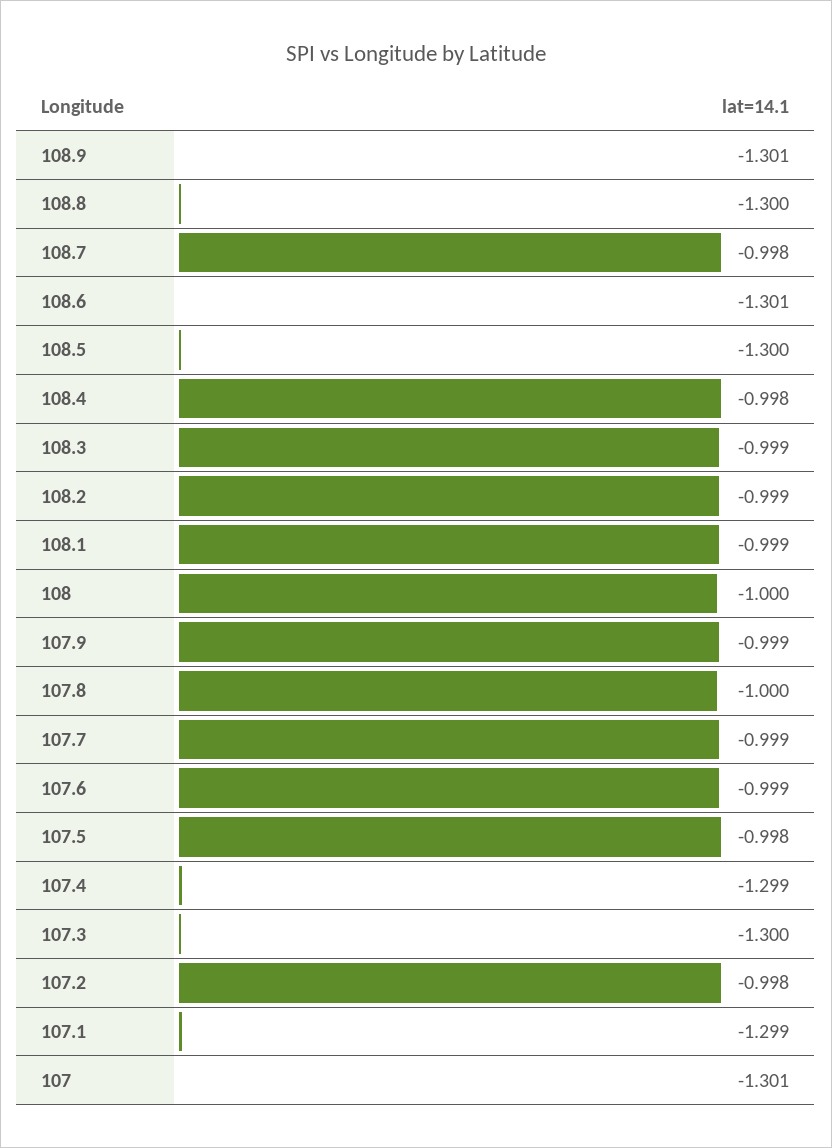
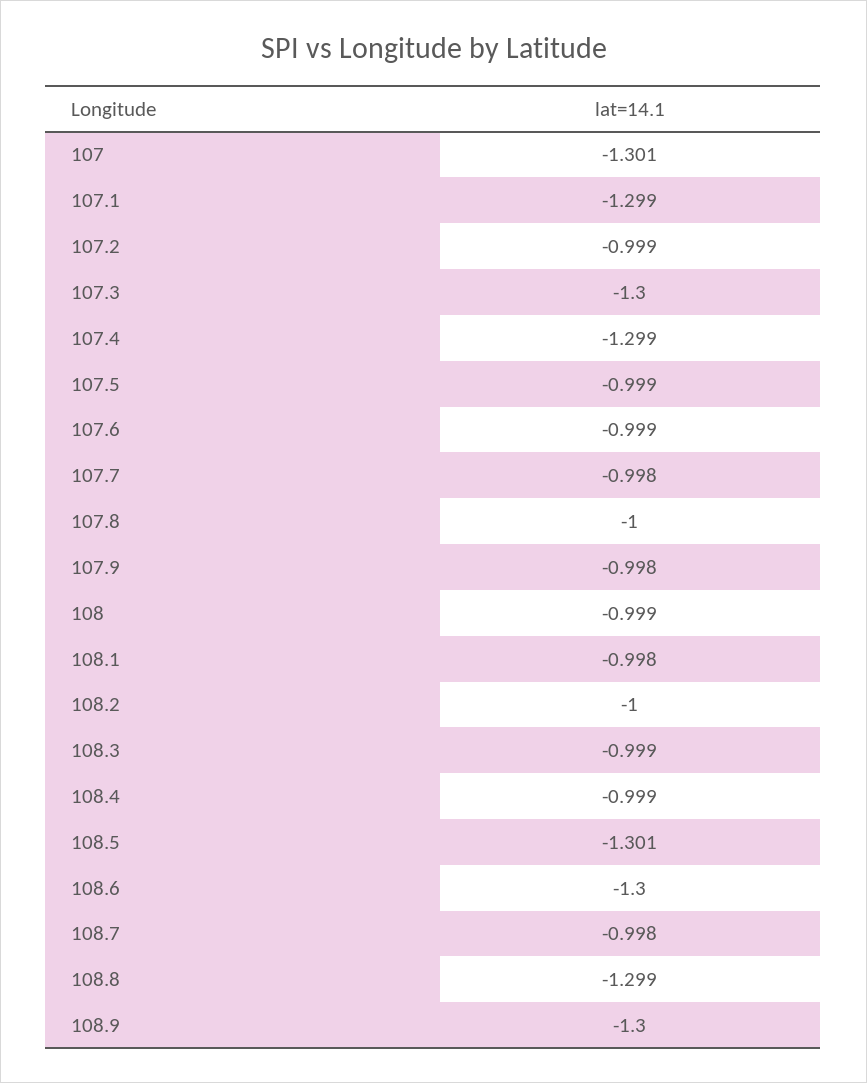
  {
-   "108.9": -1.301,
+   "108.9": -1.3,
-   "108.8": -1.3,
+   "108.8": -1.299,
    "108.7": -0.998,
-   "108.6": -1.301,
+   "108.6": -1.3,
-   "108.5": -1.3,
+   "108.5": -1.301,
-   "108.4": -0.998,
+   "108.4": -0.999,
    "108.3": -0.999,
-   "108.2": -0.999,
+   "108.2": -1,
-   "108.1": -0.999,
+   "108.1": -0.998,
-   "108": -1,
+   "108": -0.999,
-   "107.9": -0.999,
+   "107.9": -0.998,
    "107.8": -1,
-   "107.7": -0.999,
+   "107.7": -0.998,
    "107.6": -0.999,
-   "107.5": -0.998,
+   "107.5": -0.999,
    "107.4": -1.299,
    "107.3": -1.3,
-   "107.2": -0.998,
+   "107.2": -0.999,
    "107.1": -1.299,
    "107": -1.301
  }

